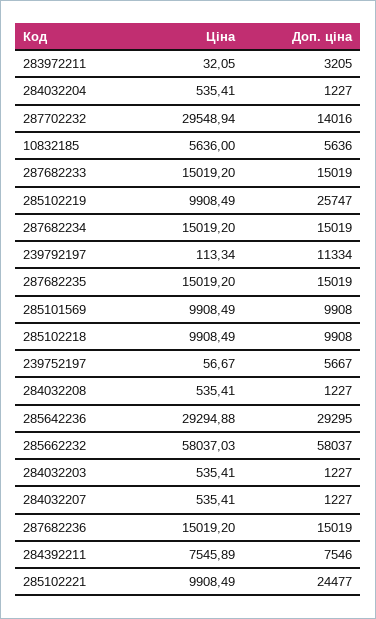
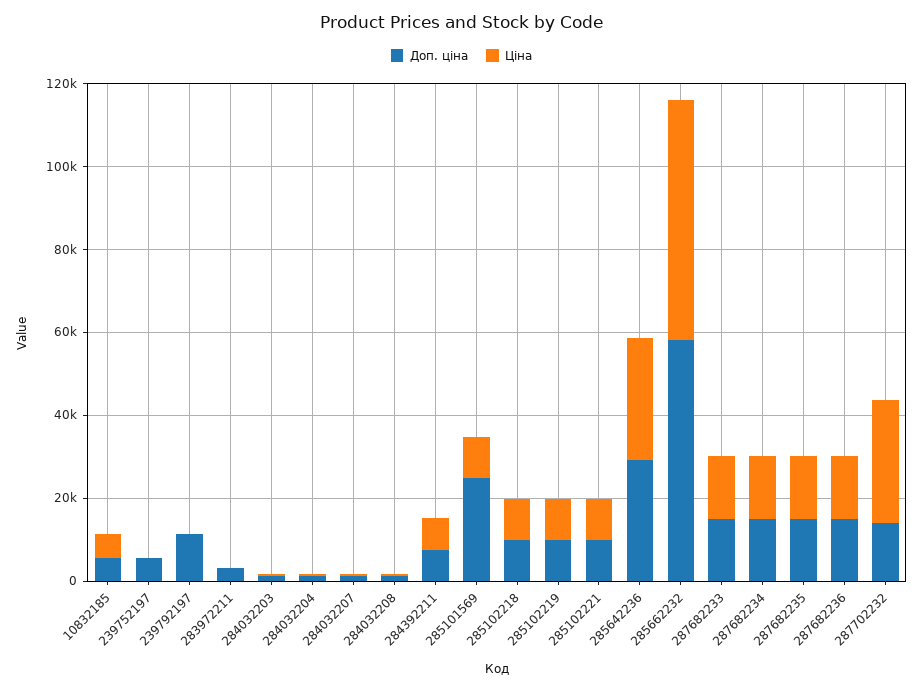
  {
    "Ціна": {
      "283972211": 32.05,
      "284032204": 535.41,
      "287702232": 29548.94,
      "10832185": 5636,
      "287682233": 15019.2,
      "285102219": 9908.49,
      "287682234": 15019.2,
      "239792197": 113.34,
      "287682235": 15019.2,
      "285101569": 9908.49,
      "285102218": 9908.49,
      "239752197": 56.67,
      "284032208": 535.41,
      "285642236": 29294.88,
      "285662232": 58037.03,
      "284032203": 535.41,
      "284032207": 535.41,
      "287682236": 15019.2,
      "284392211": 7545.89,
      "285102221": 9908.49
    },
    "Доп. ціна": {
      "283972211": 3205,
      "284032204": 1227,
      "287702232": 14016,
      "10832185": 5636,
      "287682233": 15019,
-     "285102219": 25747,
+     "285102219": 10000,
      "287682234": 15019,
      "239792197": 11334,
      "287682235": 15019,
-     "285101569": 9908,
+     "285101569": 25000,
      "285102218": 9908,
      "239752197": 5667,
      "284032208": 1227,
      "285642236": 29295,
      "285662232": 58037,
      "284032203": 1227,
      "284032207": 1227,
      "287682236": 15019,
      "284392211": 7546,
-     "285102221": 24477
+     "285102221": 10000
    }
  }

